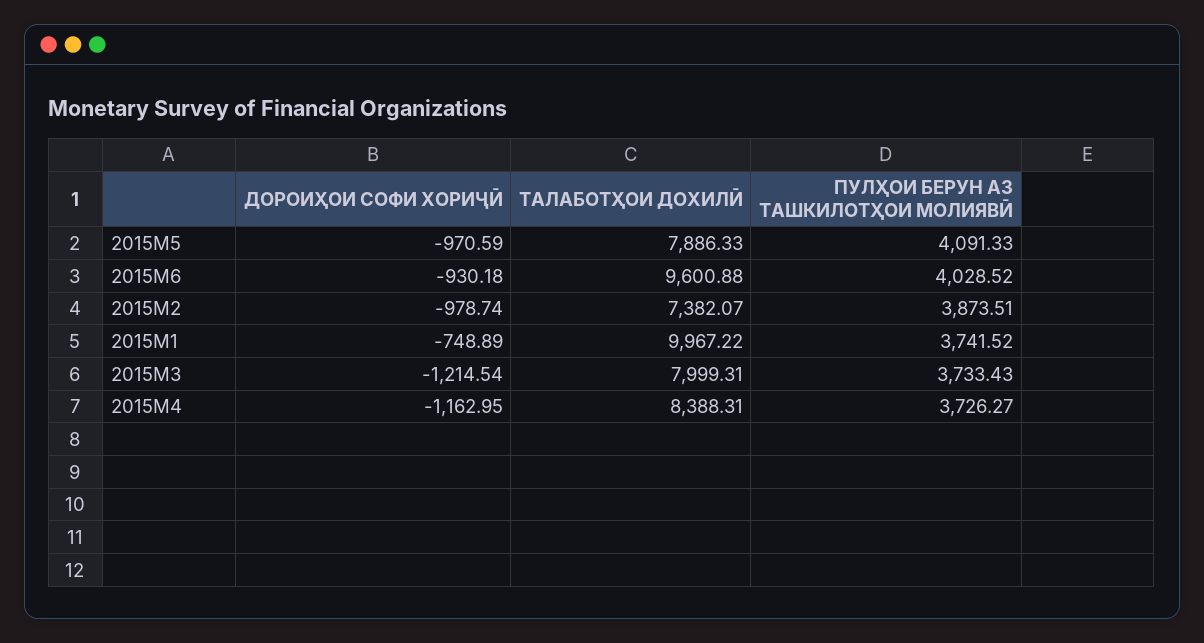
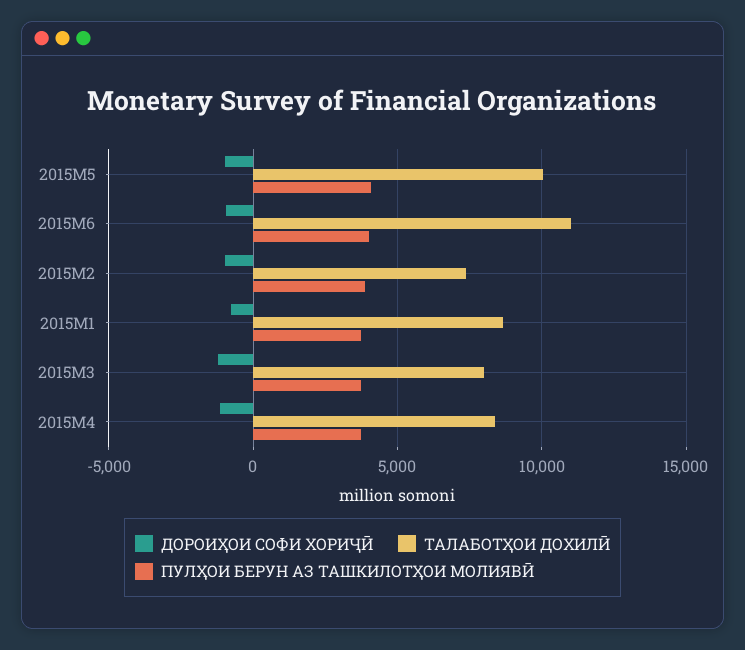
  {
    "ДОРОИҲОИ СОФИ ХОРИҶӢ": {
      "2015M5": -970.59,
      "2015M6": -930.18,
      "2015M2": -978.74,
      "2015M1": -748.89,
      "2015M3": -1214.54,
      "2015M4": -1162.95
    },
    "ТАЛАБОТҲОИ ДОХИЛӢ": {
-     "2015M5": 7886.33,
+     "2015M5": 10000,
-     "2015M6": 9600.88,
+     "2015M6": 11000,
      "2015M2": 7382.07,
-     "2015M1": 9967.22,
+     "2015M1": 8500,
      "2015M3": 7999.31,
      "2015M4": 8388.31
    },
    "ПУЛҲОИ БЕРУН АЗ ТАШКИЛОТҲОИ МОЛИЯВӢ": {
      "2015M5": 4091.33,
      "2015M6": 4028.52,
      "2015M2": 3873.51,
      "2015M1": 3741.52,
      "2015M3": 3733.43,
      "2015M4": 3726.27
    }
  }

